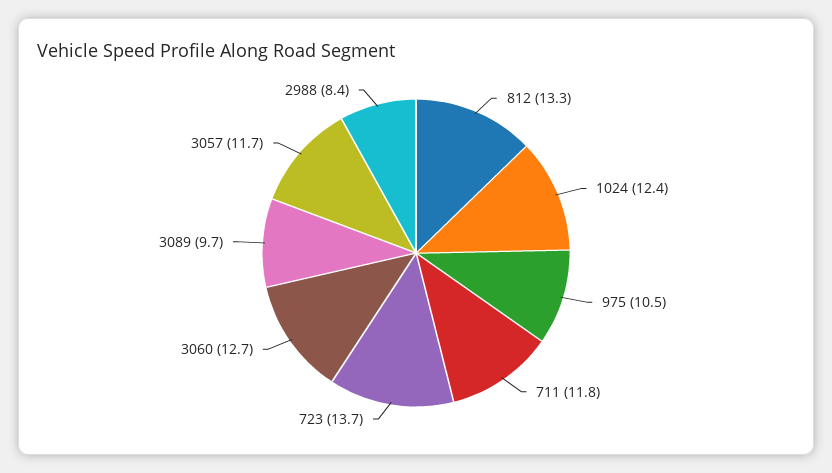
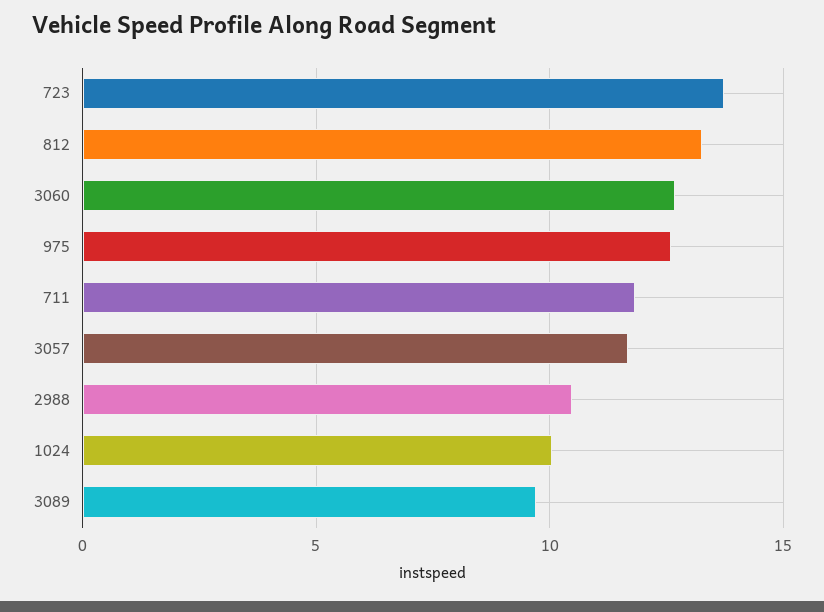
  {
    "812": 13.3,
-   "1024": 12.4,
+   "1024": 10,
-   "975": 10.5,
+   "975": 12.5,
    "711": 11.8,
    "723": 13.7,
    "3060": 12.7,
    "3089": 9.7,
    "3057": 11.7,
-   "2988": 8.4
+   "2988": 10.5
  }

